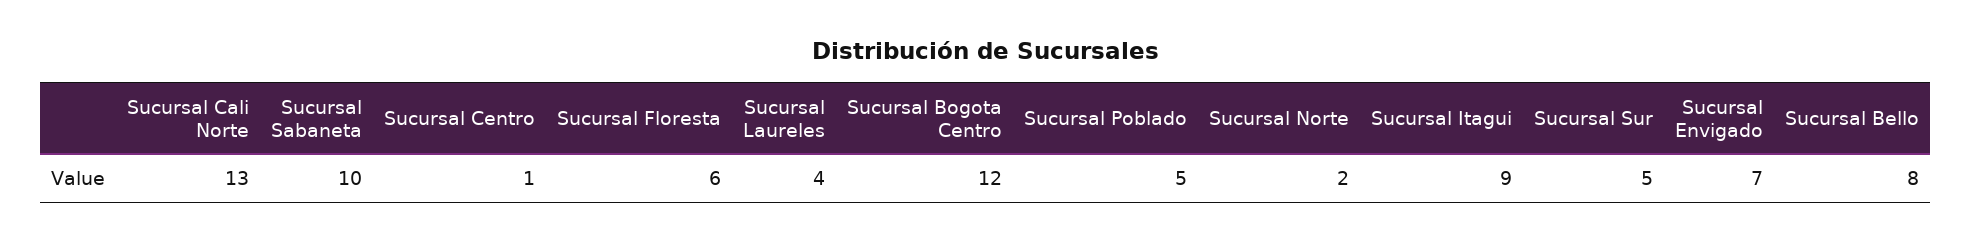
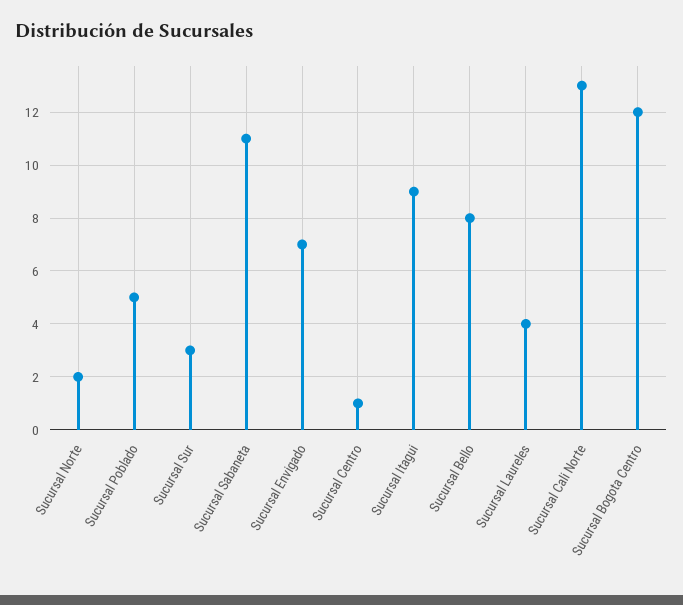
  {
    "Sucursal Cali Norte": 13,
-   "Sucursal Sabaneta": 10,
+   "Sucursal Sabaneta": 11,
    "Sucursal Centro": 1,
-   "Sucursal Floresta": 6,
    "Sucursal Laureles": 4,
    "Sucursal Bogota Centro": 12,
    "Sucursal Poblado": 5,
    "Sucursal Norte": 2,
    "Sucursal Itagui": 9,
-   "Sucursal Sur": 5,
+   "Sucursal Sur": 3,
    "Sucursal Envigado": 7,
    "Sucursal Bello": 8
  }

